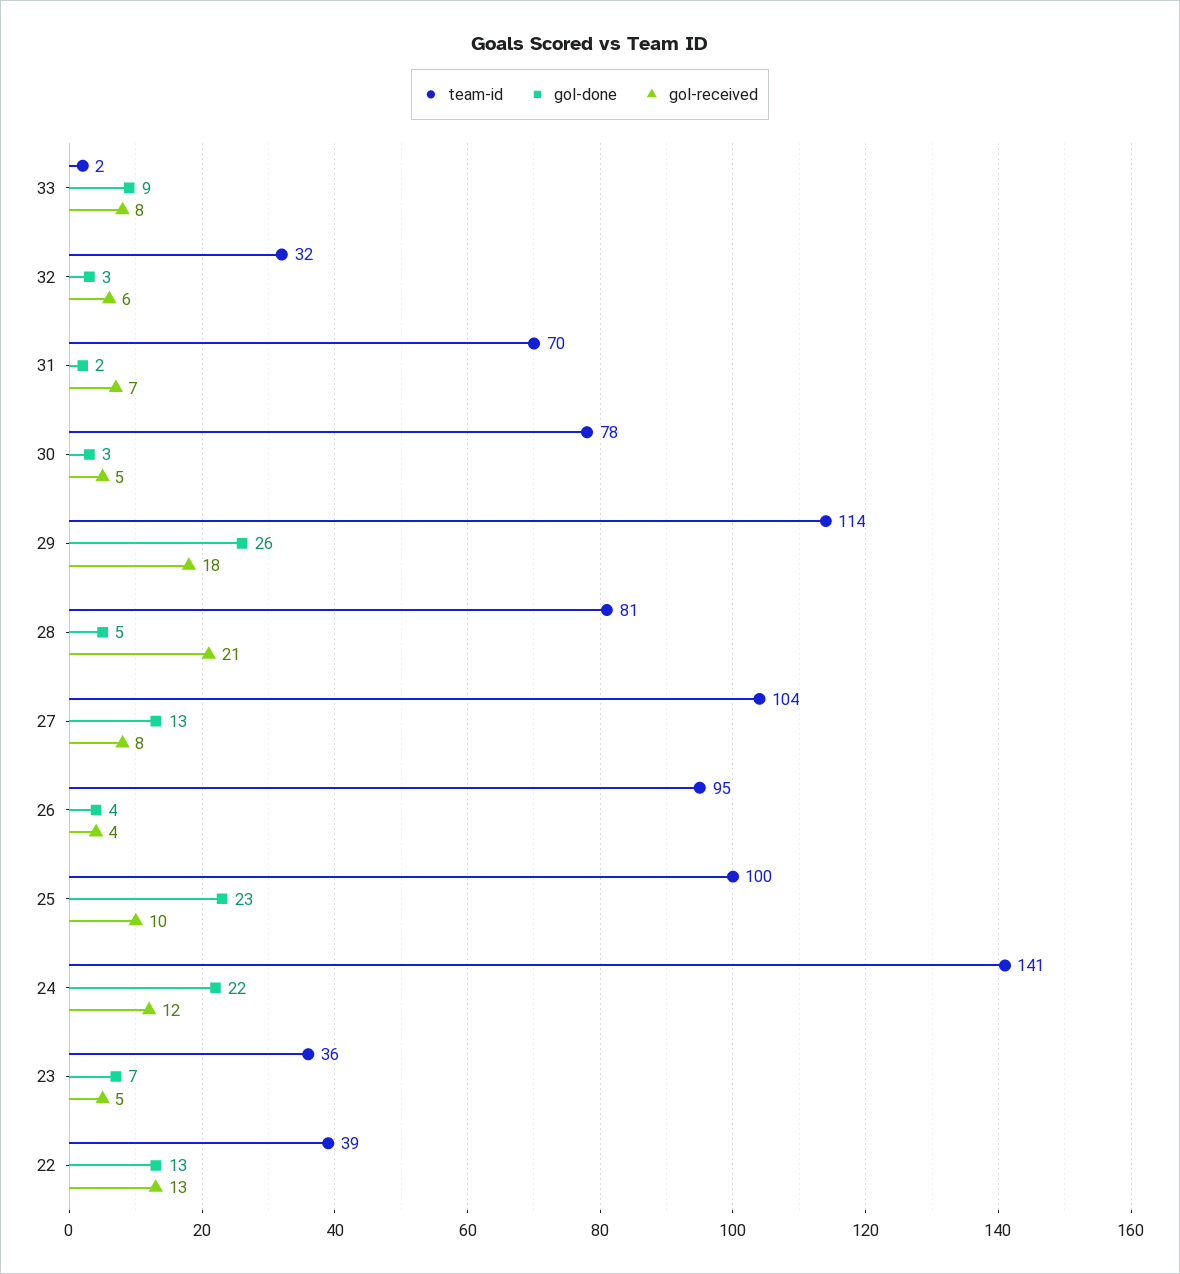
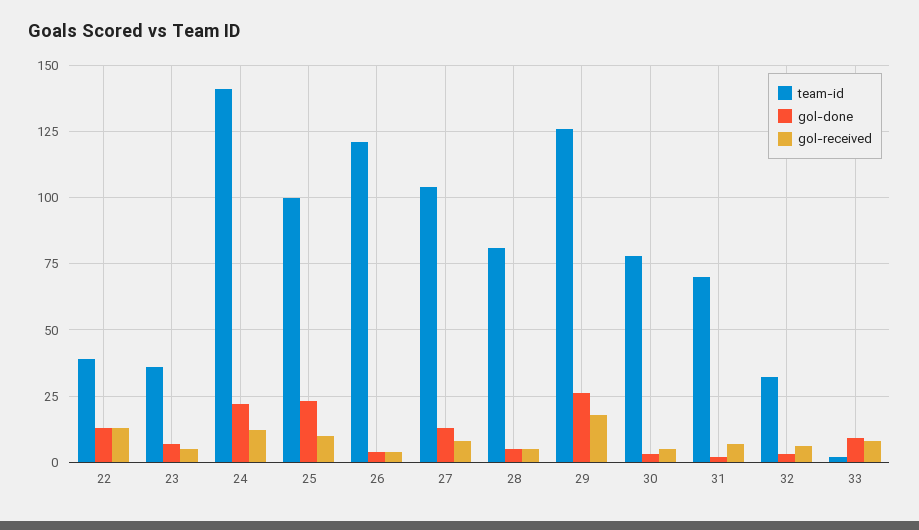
  {
    "team-id": {
      "33": 2,
      "32": 32,
      "31": 70,
      "30": 78,
-     "29": 114,
+     "29": 125,
      "28": 81,
      "27": 104,
-     "26": 95,
+     "26": 120,
      "25": 100,
      "24": 141,
      "23": 36,
      "22": 39
    },
    "gol-done": {
      "33": 9,
      "32": 3,
      "31": 2,
      "30": 3,
      "29": 26,
      "28": 5,
      "27": 13,
      "26": 4,
      "25": 23,
      "24": 22,
      "23": 7,
      "22": 13
    },
    "gol-received": {
      "33": 8,
      "32": 6,
      "31": 7,
      "30": 5,
      "29": 18,
-     "28": 21,
+     "28": 5,
      "27": 8,
      "26": 4,
      "25": 10,
      "24": 12,
      "23": 5,
      "22": 13
    }
  }

